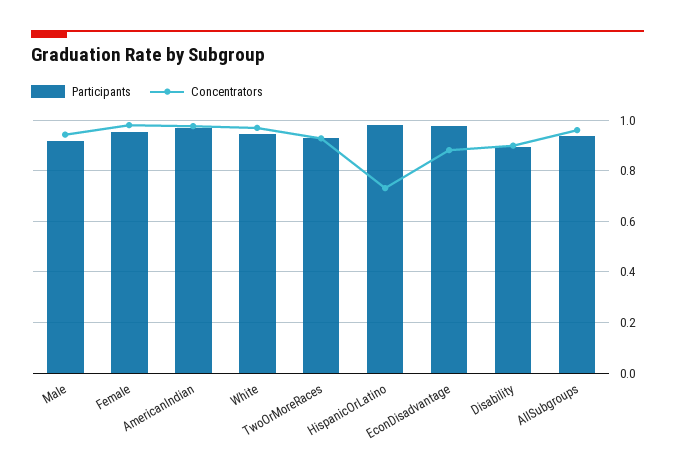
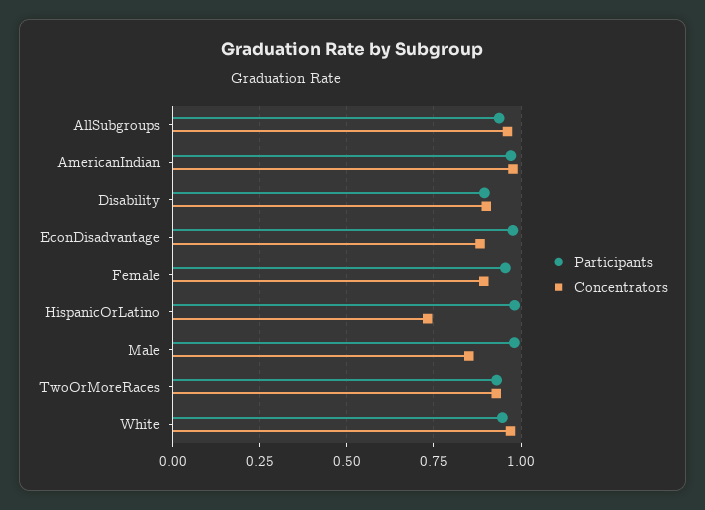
  {
    "Participants": {
-     "Male": 0.925,
+     "Male": 0.975,
      "Female": 0.95,
      "AmericanIndian": 0.975,
      "White": 0.95,
      "TwoOrMoreRaces": 0.925,
      "HispanicOrLatino": 0.975,
      "EconDisadvantage": 0.975,
      "Disability": 0.9,
      "AllSubgroups": 0.925
    },
    "Concentrators": {
-     "Male": 0.95,
+     "Male": 0.85,
-     "Female": 0.975,
+     "Female": 0.9,
      "AmericanIndian": 0.975,
      "White": 0.975,
      "TwoOrMoreRaces": 0.925,
      "HispanicOrLatino": 0.725,
      "EconDisadvantage": 0.875,
      "Disability": 0.9,
      "AllSubgroups": 0.95
    }
  }

